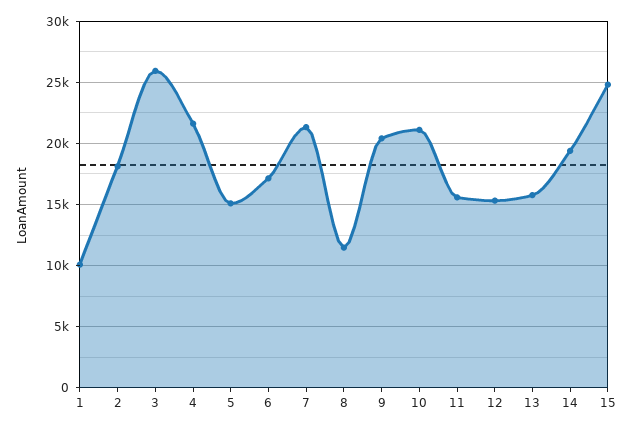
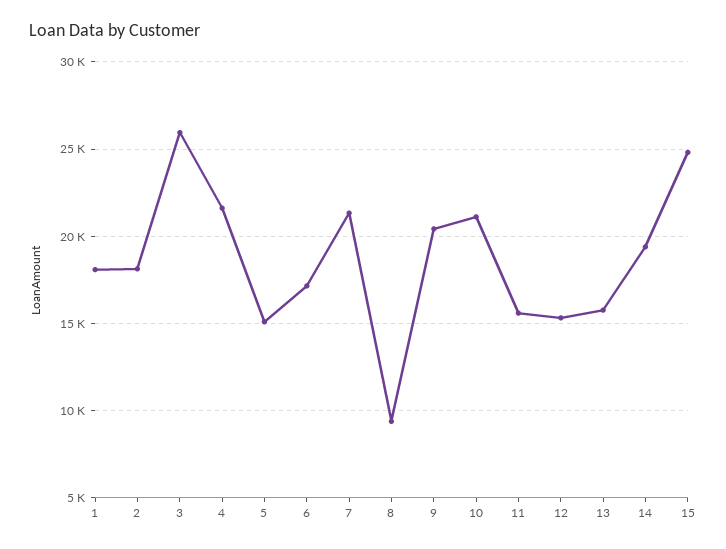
  {
-   "1": 10000,
+   "1": 18000,
    "2": 18000,
    "3": 26000,
    "4": 21500,
    "5": 15000,
    "6": 17000,
    "7": 21500,
-   "8": 11500,
+   "8": 9500,
    "9": 20500,
    "10": 21000,
    "11": 15500,
    "12": 15500,
    "13": 16000,
    "14": 19500,
    "15": 25000
  }

